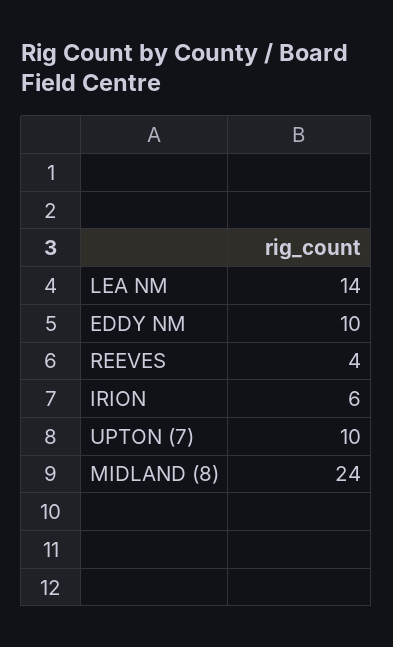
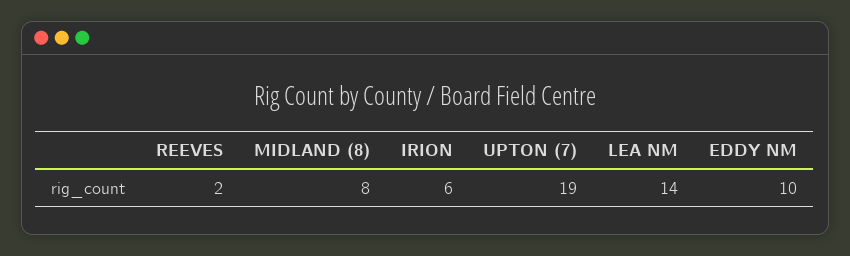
  {
    "LEA NM": 14,
    "EDDY NM": 10,
-   "REEVES": 4,
+   "REEVES": 2,
    "IRION": 6,
-   "UPTON (7)": 10,
+   "UPTON (7)": 19,
-   "MIDLAND (8)": 24
+   "MIDLAND (8)": 8
  }

